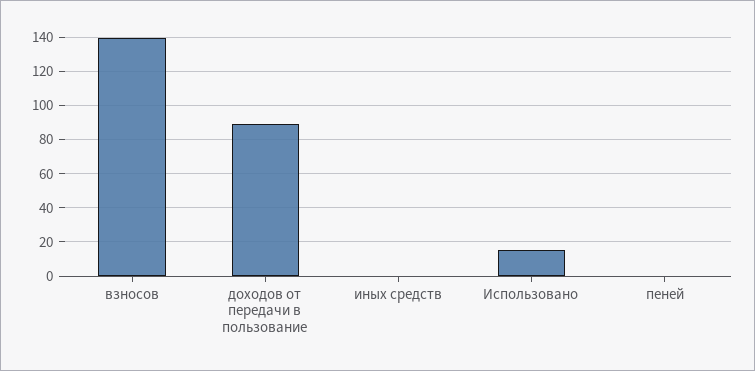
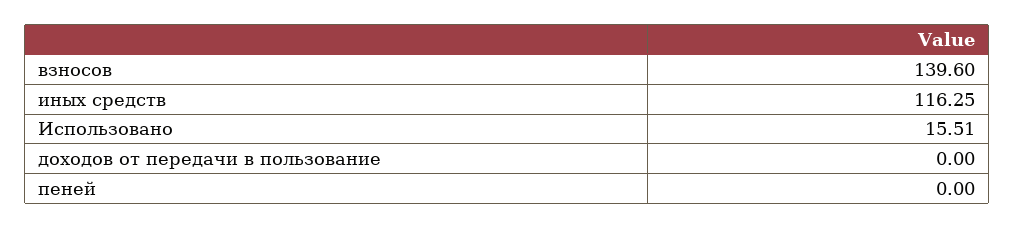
  {
    "взносов": 139.6,
-   "доходов от передачи в пользование": 90,
+   "доходов от передачи в пользование": 0,
-   "иных средств": 0,
+   "иных средств": 116.25,
    "Использовано": 15.51,
    "пеней": 0
  }

